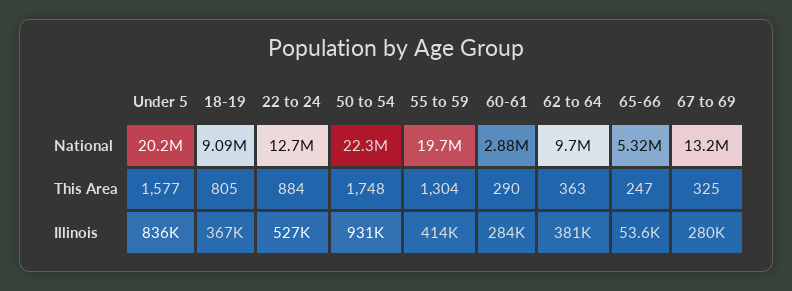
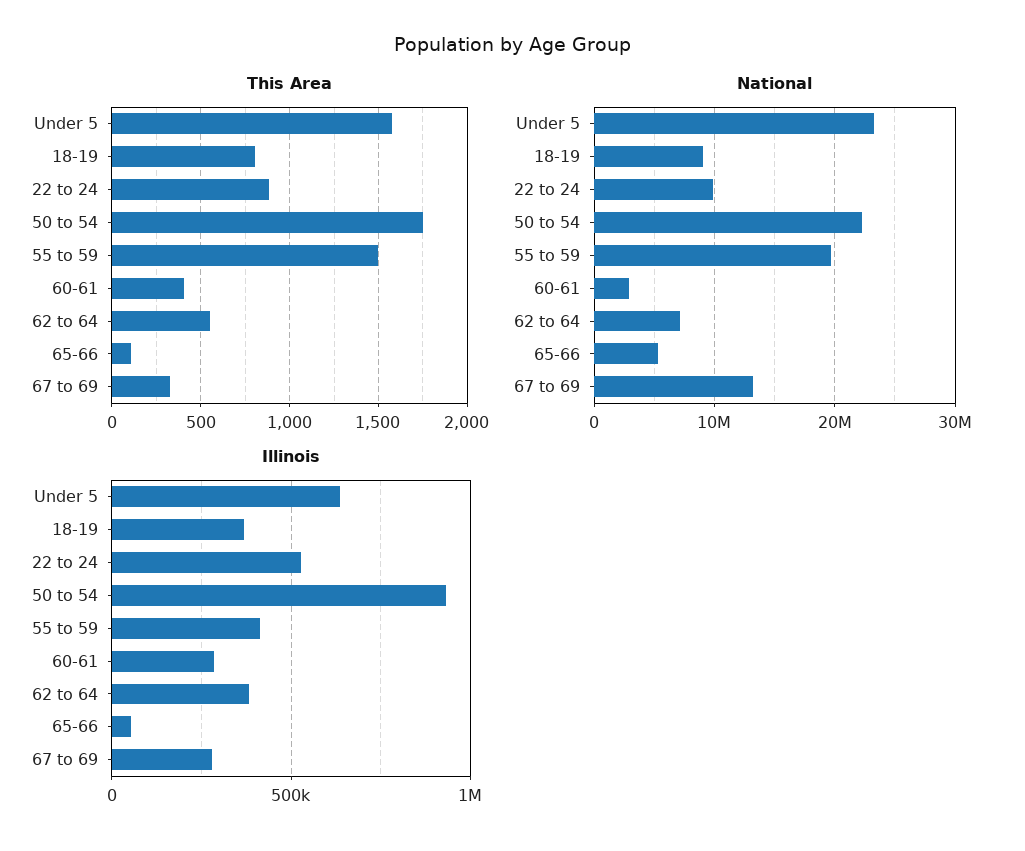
  {
    "National": {
-     "Under 5": 20200000,
+     "Under 5": 23000000,
      "18-19": 9090000,
-     "22 to 24": 12700000,
+     "22 to 24": 10000000,
      "50 to 54": 22300000,
      "55 to 59": 19700000,
      "60-61": 2880000,
-     "62 to 64": 9700000,
+     "62 to 64": 7000000,
      "65-66": 5320000,
      "67 to 69": 13200000
    },
    "This Area": {
      "Under 5": 1577,
      "18-19": 805,
      "22 to 24": 884,
      "50 to 54": 1748,
-     "55 to 59": 1304,
+     "55 to 59": 1500,
-     "60-61": 290,
+     "60-61": 400,
-     "62 to 64": 363,
+     "62 to 64": 550,
-     "65-66": 247,
+     "65-66": 100,
      "67 to 69": 325
    },
    "Illinois": {
-     "Under 5": 836000,
+     "Under 5": 650000,
      "18-19": 367000,
      "22 to 24": 527000,
      "50 to 54": 931000,
      "55 to 59": 414000,
      "60-61": 284000,
      "62 to 64": 381000,
      "65-66": 53600,
      "67 to 69": 280000
    }
  }

